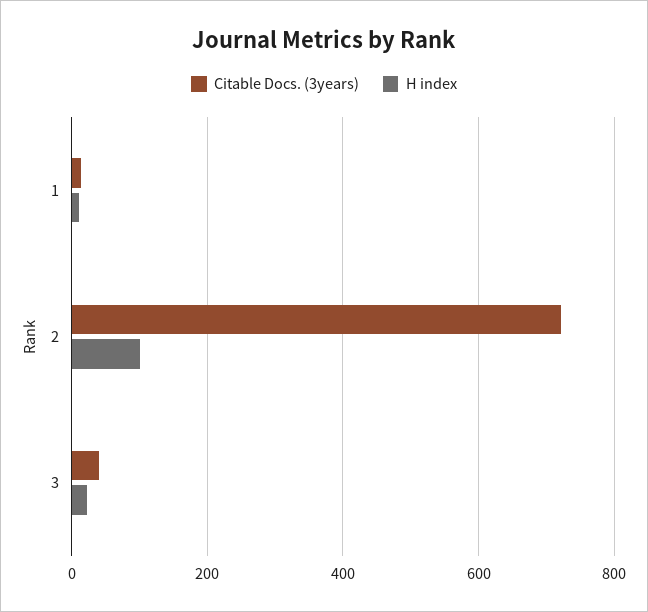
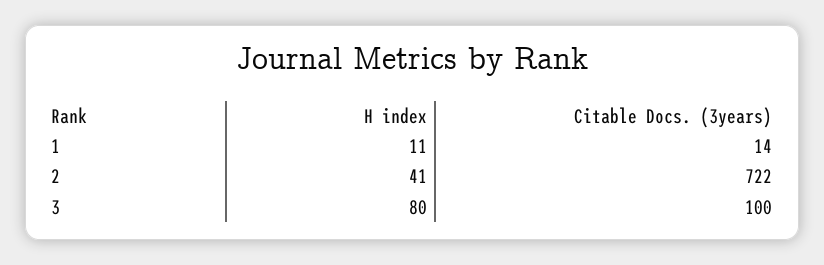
  {
    "Citable Docs. (3years)": {
      "1": 14,
      "2": 722,
-     "3": 40
+     "3": 100
    },
    "H index": {
      "1": 11,
-     "2": 100,
+     "2": 41,
-     "3": 20
+     "3": 80
    }
  }

